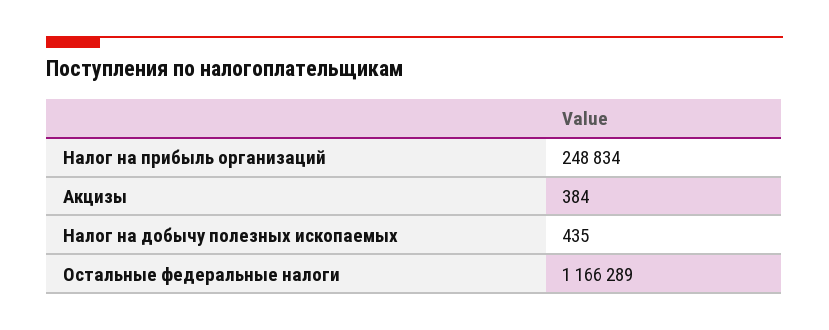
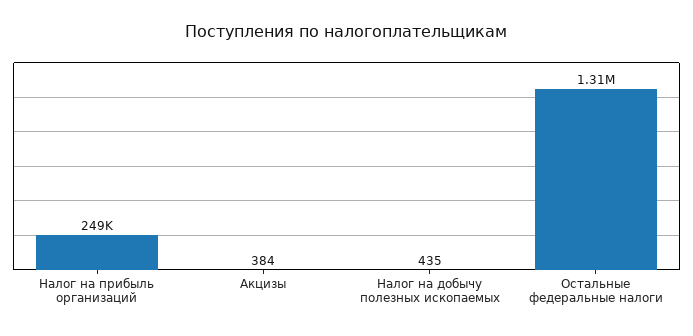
  {
    "Налог на прибыль организаций": 248834,
    "Акцизы": 384,
    "Налог на добычу полезных ископаемых": 435,
-   "Остальные федеральные налоги": 1166289
+   "Остальные федеральные налоги": 1310000
  }

